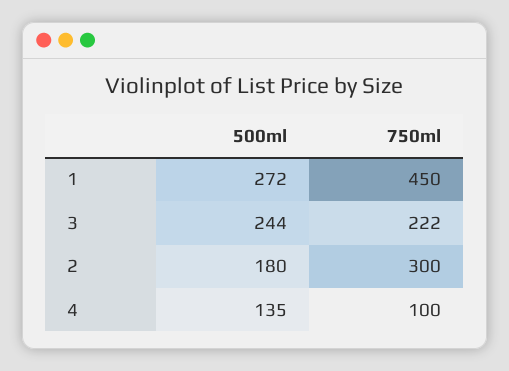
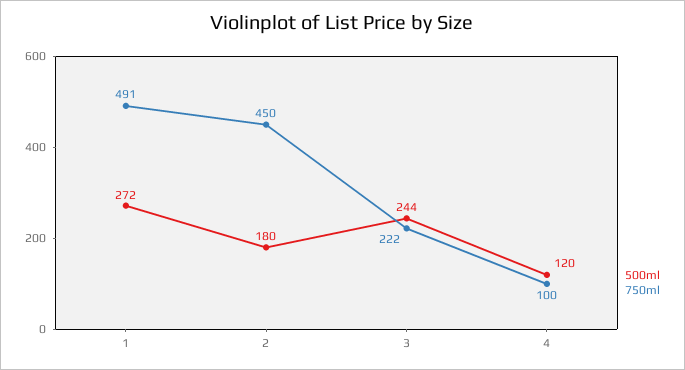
  {
    "500ml": {
      "1": 272,
      "3": 244,
      "2": 180,
-     "4": 135
+     "4": 120
    },
    "750ml": {
-     "1": 450,
+     "1": 491,
      "3": 222,
-     "2": 300,
+     "2": 450,
      "4": 100
    }
  }

